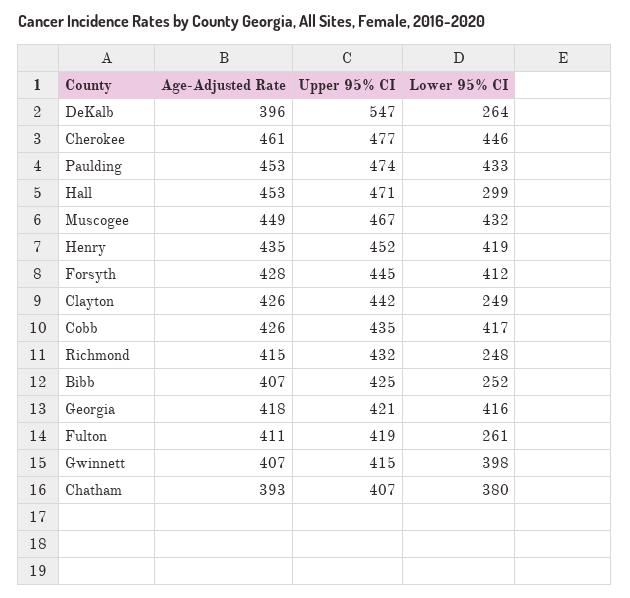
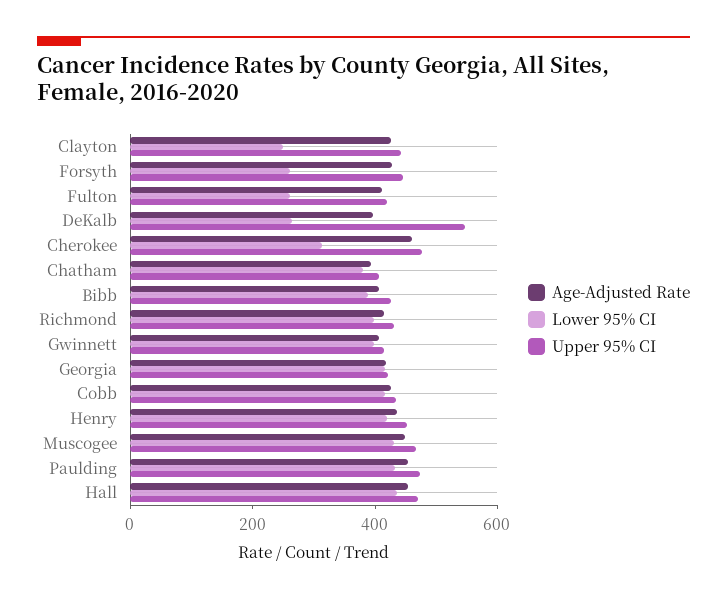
  {
    "Age-Adjusted Rate": {
      "DeKalb": 396,
      "Cherokee": 461,
      "Paulding": 453,
      "Hall": 453,
      "Muscogee": 449,
      "Henry": 435,
      "Forsyth": 428,
      "Clayton": 426,
      "Cobb": 426,
      "Richmond": 415,
      "Bibb": 407,
      "Georgia": 418,
      "Fulton": 411,
      "Gwinnett": 407,
      "Chatham": 393
    },
    "Upper 95% CI": {
      "DeKalb": 547,
      "Cherokee": 477,
      "Paulding": 474,
      "Hall": 471,
      "Muscogee": 467,
      "Henry": 452,
      "Forsyth": 445,
      "Clayton": 442,
      "Cobb": 435,
      "Richmond": 432,
      "Bibb": 425,
      "Georgia": 421,
      "Fulton": 419,
      "Gwinnett": 415,
      "Chatham": 407
    },
    "Lower 95% CI": {
      "DeKalb": 264,
-     "Cherokee": 446,
+     "Cherokee": 300,
      "Paulding": 433,
-     "Hall": 299,
+     "Hall": 450,
      "Muscogee": 432,
      "Henry": 419,
-     "Forsyth": 412,
+     "Forsyth": 250,
      "Clayton": 249,
      "Cobb": 417,
-     "Richmond": 248,
+     "Richmond": 400,
-     "Bibb": 252,
+     "Bibb": 400,
      "Georgia": 416,
      "Fulton": 261,
      "Gwinnett": 398,
      "Chatham": 380
    }
  }

